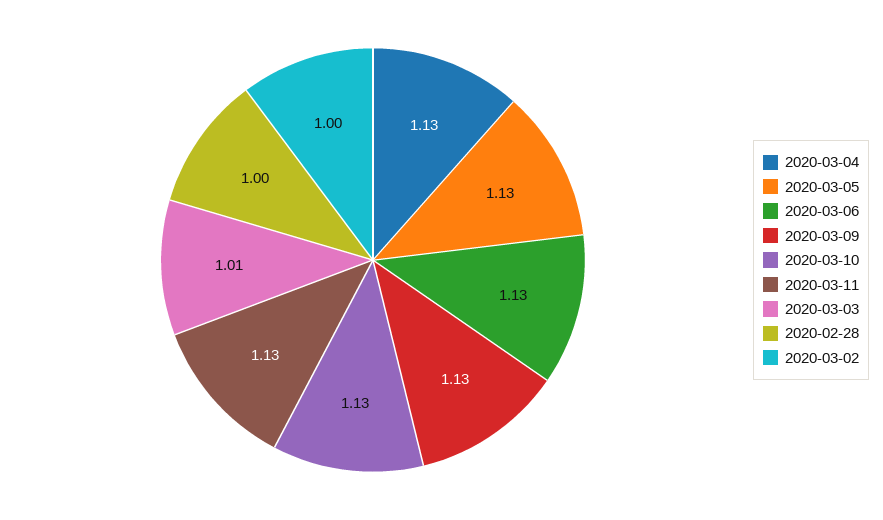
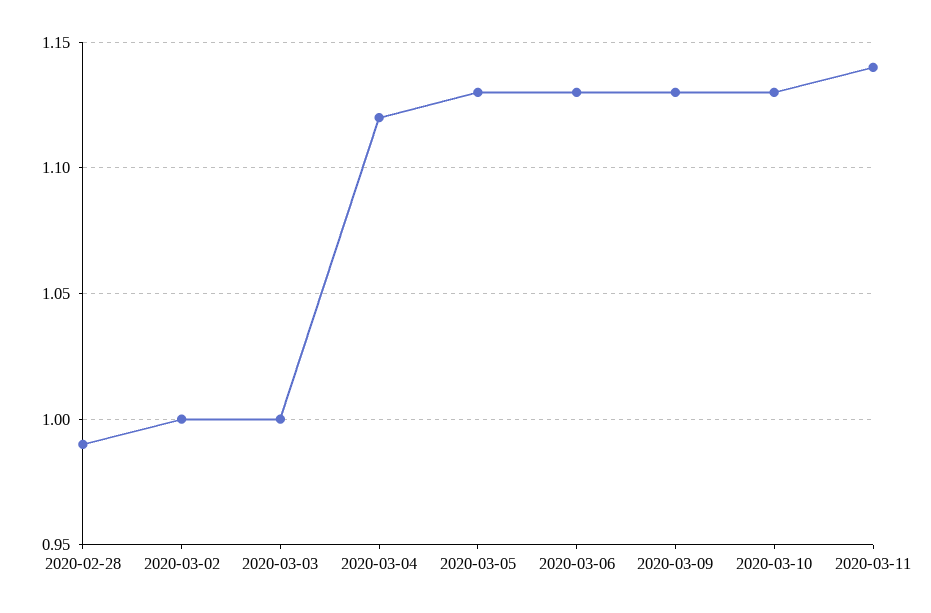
  {
-   "2020-03-04": 1.13,
+   "2020-03-04": 1.12,
    "2020-03-05": 1.13,
    "2020-03-06": 1.13,
    "2020-03-09": 1.13,
    "2020-03-10": 1.13,
-   "2020-03-11": 1.13,
+   "2020-03-11": 1.14,
-   "2020-03-03": 1.01,
+   "2020-03-03": 1,
-   "2020-02-28": 1,
+   "2020-02-28": 0.99,
    "2020-03-02": 1
  }

